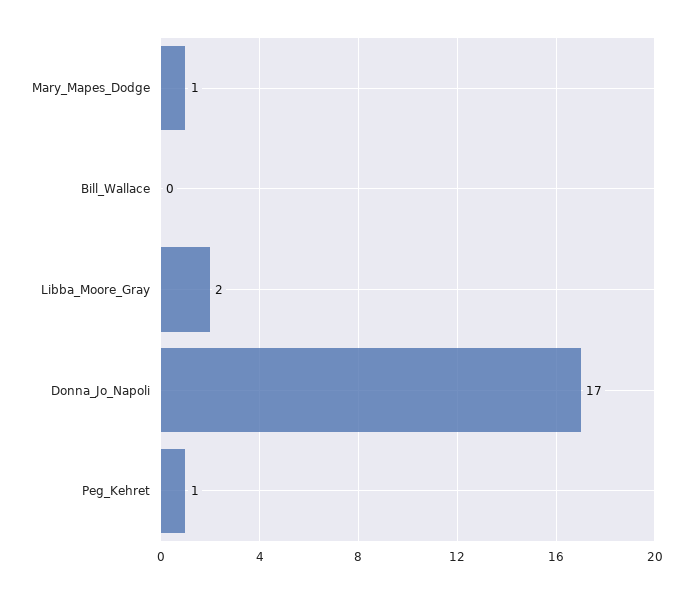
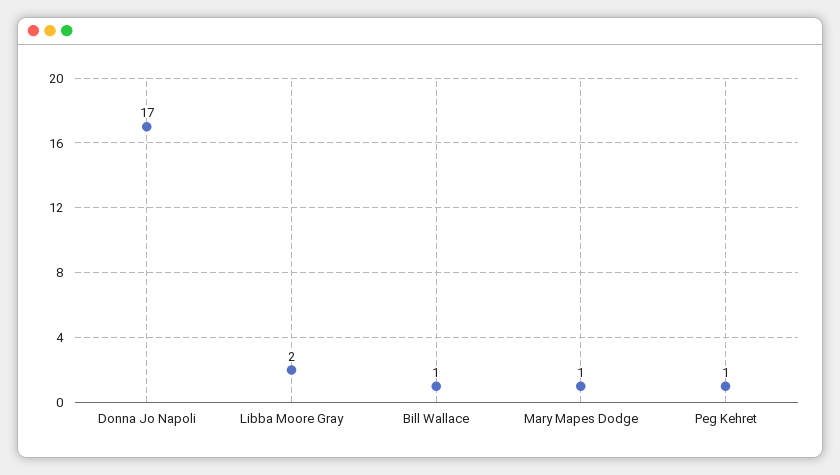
  {
    "Mary_Mapes_Dodge": 1,
-   "Bill_Wallace": 0,
+   "Bill_Wallace": 1,
    "Libba_Moore_Gray": 2,
    "Donna_Jo_Napoli": 17,
    "Peg_Kehret": 1
  }

